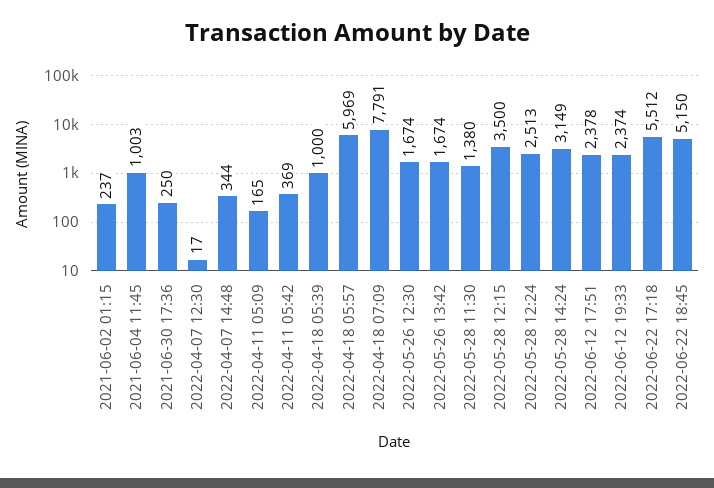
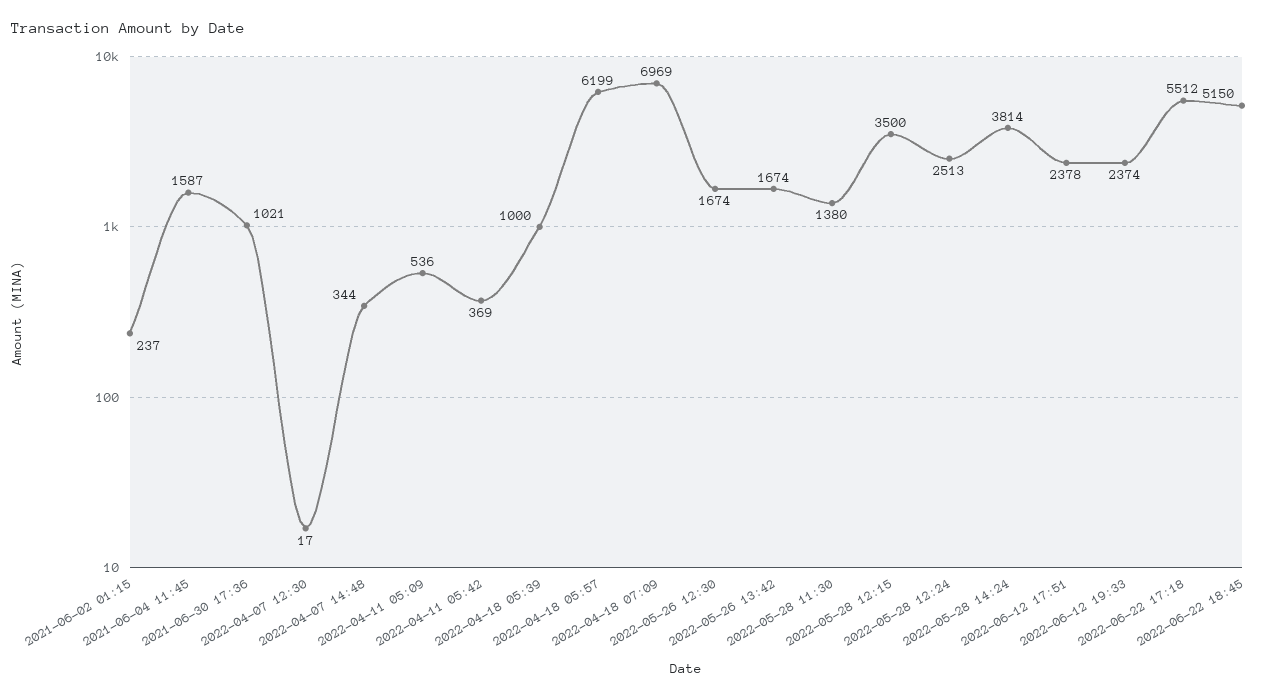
  {
    "2021-06-02 01:15": 237,
-   "2021-06-04 11:45": 1003,
+   "2021-06-04 11:45": 1587,
-   "2021-06-30 17:36": 250,
+   "2021-06-30 17:36": 1021,
    "2022-04-07 12:30": 17,
    "2022-04-07 14:48": 344,
-   "2022-04-11 05:09": 165,
+   "2022-04-11 05:09": 536,
    "2022-04-11 05:42": 369,
    "2022-04-18 05:39": 1000,
-   "2022-04-18 05:57": 5969,
+   "2022-04-18 05:57": 6199,
-   "2022-04-18 07:09": 7791,
+   "2022-04-18 07:09": 6969,
    "2022-05-26 12:30": 1674,
    "2022-05-26 13:42": 1674,
    "2022-05-28 11:30": 1380,
    "2022-05-28 12:15": 3500,
    "2022-05-28 12:24": 2513,
-   "2022-05-28 14:24": 3149,
+   "2022-05-28 14:24": 3814,
    "2022-06-12 17:51": 2378,
    "2022-06-12 19:33": 2374,
    "2022-06-22 17:18": 5512,
    "2022-06-22 18:45": 5150
  }

